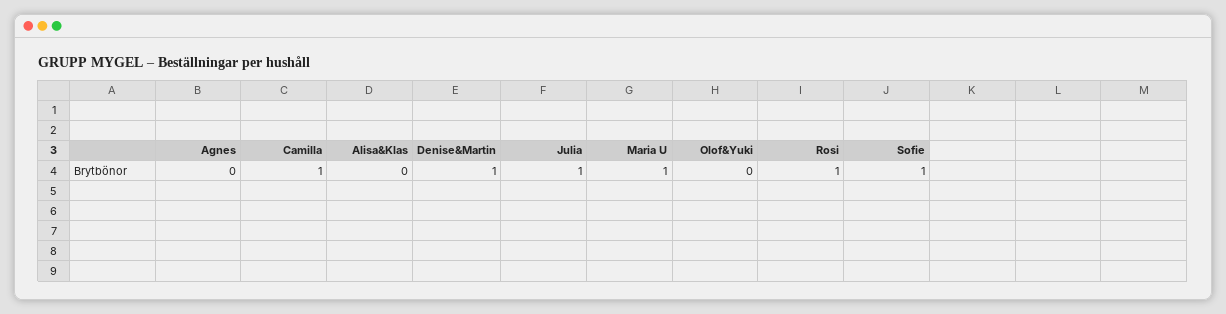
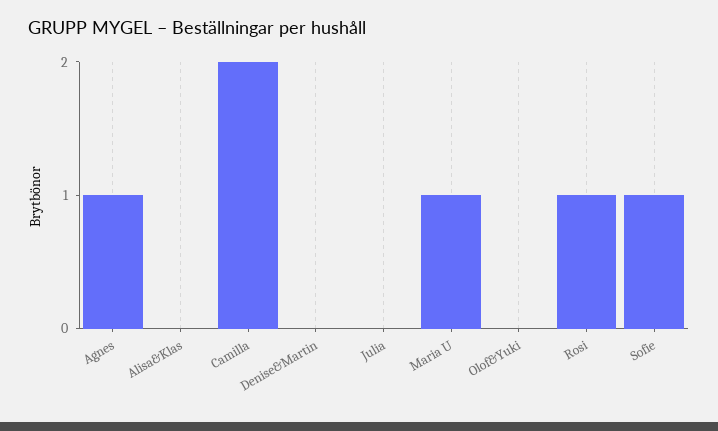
  {
-   "Agnes": 0,
+   "Agnes": 1,
-   "Camilla": 1,
+   "Camilla": 2,
    "Alisa&Klas": 0,
-   "Denise&Martin": 1,
+   "Denise&Martin": 0,
-   "Julia": 1,
+   "Julia": 0,
    "Maria U": 1,
    "Olof&Yuki": 0,
    "Rosi": 1,
    "Sofie": 1
  }

